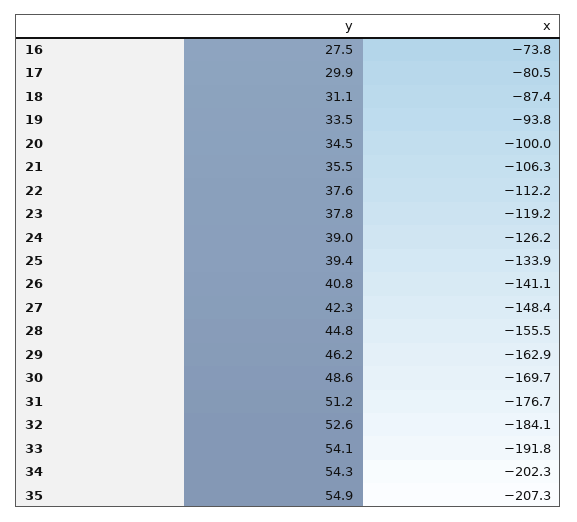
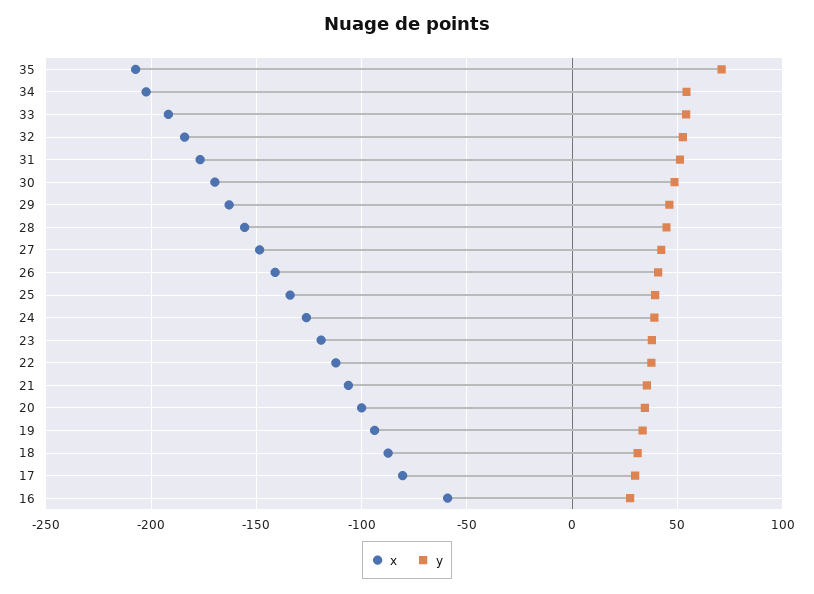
  {
    "y": {
      "16": 27.5,
      "17": 29.9,
      "18": 31.1,
      "19": 33.5,
      "20": 34.5,
      "21": 35.5,
      "22": 37.6,
      "23": 37.8,
      "24": 39,
      "25": 39.4,
      "26": 40.8,
      "27": 42.3,
      "28": 44.8,
      "29": 46.2,
      "30": 48.6,
      "31": 51.2,
      "32": 52.6,
      "33": 54.1,
      "34": 54.3,
-     "35": 54.9
+     "35": 70
    },
    "x": {
-     "16": -73.8,
+     "16": -60,
      "17": -80.5,
      "18": -87.4,
      "19": -93.8,
      "20": -100,
      "21": -106.3,
      "22": -112.2,
      "23": -119.2,
      "24": -126.2,
      "25": -133.9,
      "26": -141.1,
      "27": -148.4,
      "28": -155.5,
      "29": -162.9,
      "30": -169.7,
      "31": -176.7,
      "32": -184.1,
      "33": -191.8,
      "34": -202.3,
      "35": -207.3
    }
  }

